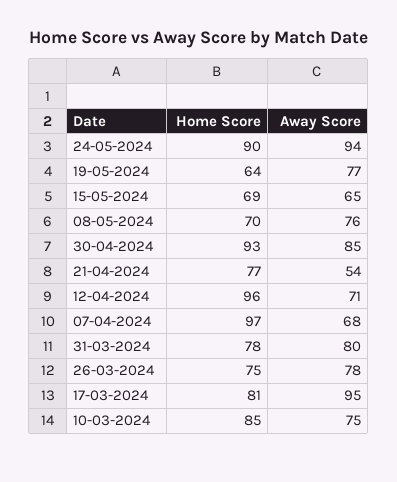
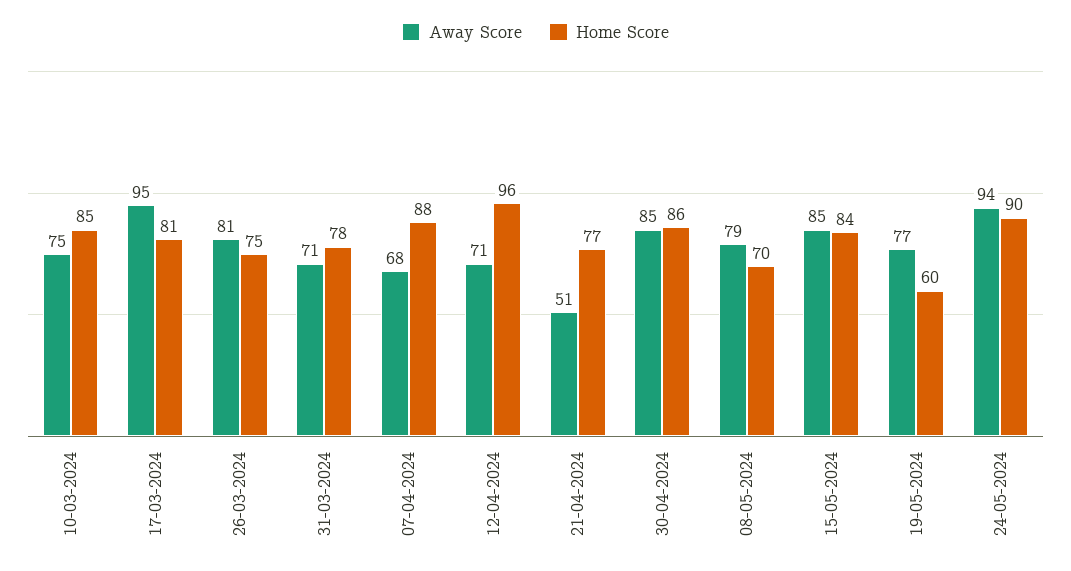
  {
    "Home Score": {
      "24-05-2024": 90,
-     "19-05-2024": 64,
+     "19-05-2024": 60,
-     "15-05-2024": 69,
+     "15-05-2024": 84,
      "08-05-2024": 70,
-     "30-04-2024": 93,
+     "30-04-2024": 86,
      "21-04-2024": 77,
      "12-04-2024": 96,
-     "07-04-2024": 97,
+     "07-04-2024": 88,
      "31-03-2024": 78,
      "26-03-2024": 75,
      "17-03-2024": 81,
      "10-03-2024": 85
    },
    "Away Score": {
      "24-05-2024": 94,
      "19-05-2024": 77,
-     "15-05-2024": 65,
+     "15-05-2024": 85,
-     "08-05-2024": 76,
+     "08-05-2024": 79,
      "30-04-2024": 85,
-     "21-04-2024": 54,
+     "21-04-2024": 51,
      "12-04-2024": 71,
      "07-04-2024": 68,
-     "31-03-2024": 80,
+     "31-03-2024": 71,
-     "26-03-2024": 78,
+     "26-03-2024": 81,
      "17-03-2024": 95,
      "10-03-2024": 75
    }
  }

